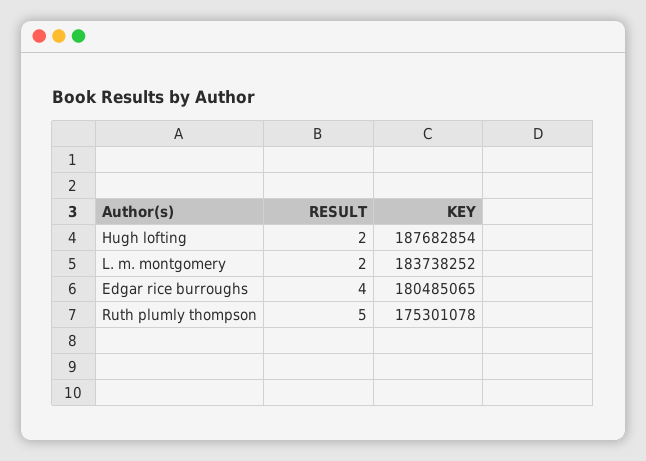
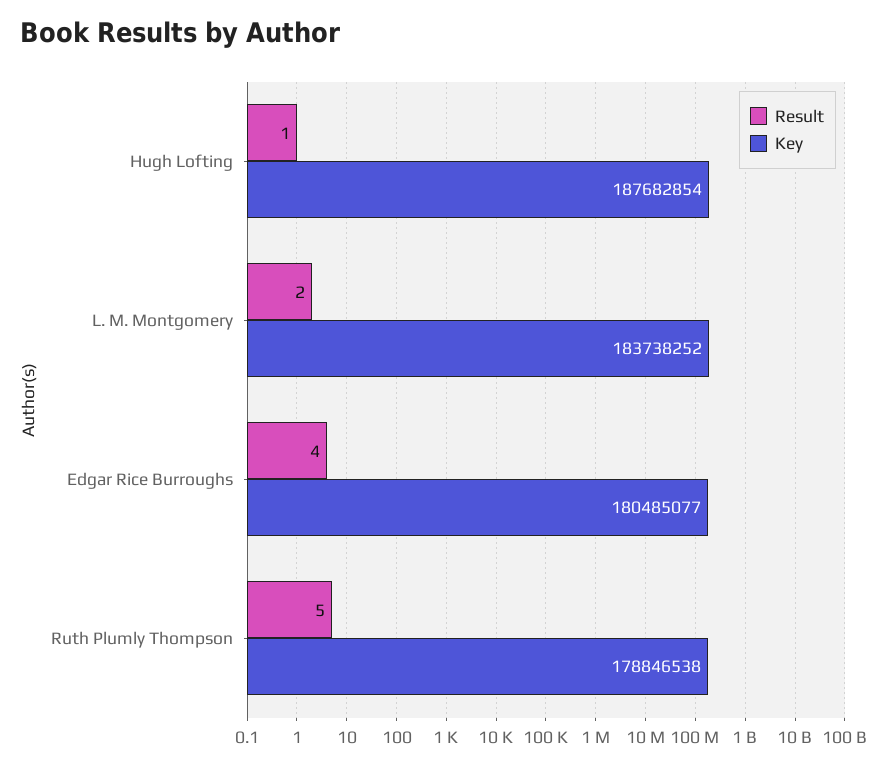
  {
    "RESULT": {
-     "Hugh lofting": 2,
+     "Hugh lofting": 1,
      "L. m. montgomery": 2,
      "Edgar rice burroughs": 4,
      "Ruth plumly thompson": 5
    },
    "KEY": {
      "Hugh lofting": 187682854,
      "L. m. montgomery": 183738252,
-     "Edgar rice burroughs": 180485065,
+     "Edgar rice burroughs": 180485077,
-     "Ruth plumly thompson": 175301078
+     "Ruth plumly thompson": 178846538
    }
  }

